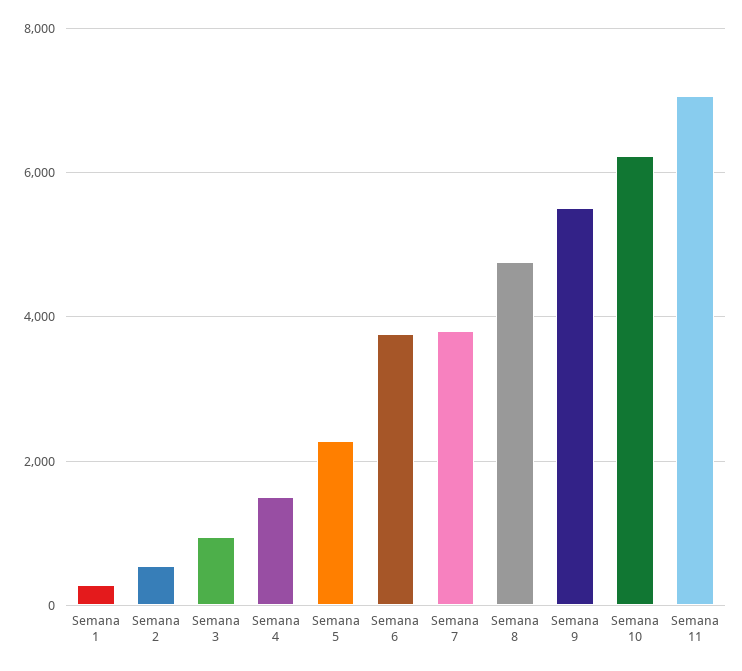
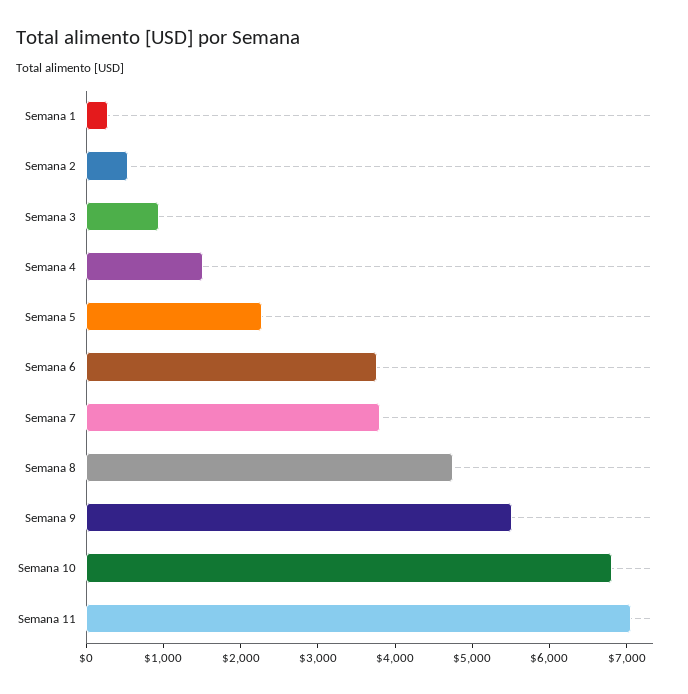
  {
    "Semana 1": 200,
    "Semana 2": 600,
    "Semana 3": 1000,
    "Semana 4": 1600,
    "Semana 5": 2200,
    "Semana 6": 3800,
    "Semana 7": 3800,
    "Semana 8": 4800,
    "Semana 9": 5600,
-   "Semana 10": 6200,
+   "Semana 10": 6800,
    "Semana 11": 7000
  }

